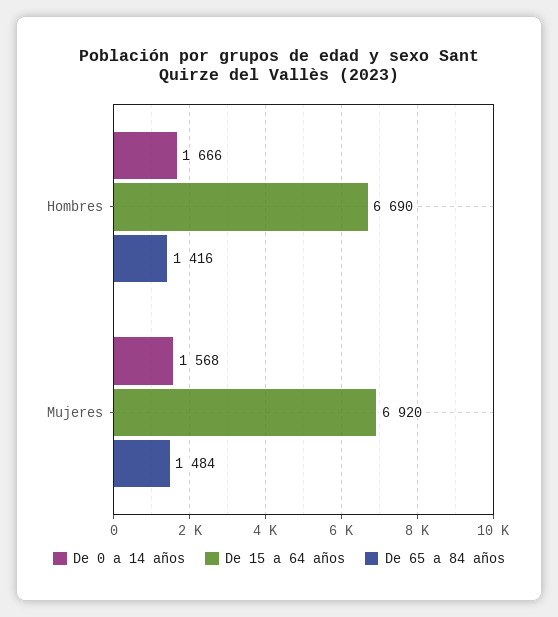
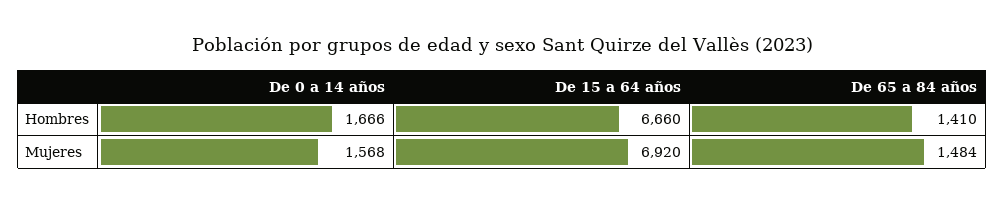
  {
    "De 0 a 14 años": {
      "Hombres": 1666,
      "Mujeres": 1568
    },
    "De 15 a 64 años": {
-     "Hombres": 6690,
+     "Hombres": 6660,
      "Mujeres": 6920
    },
    "De 65 a 84 años": {
-     "Hombres": 1416,
+     "Hombres": 1410,
      "Mujeres": 1484
    }
  }

